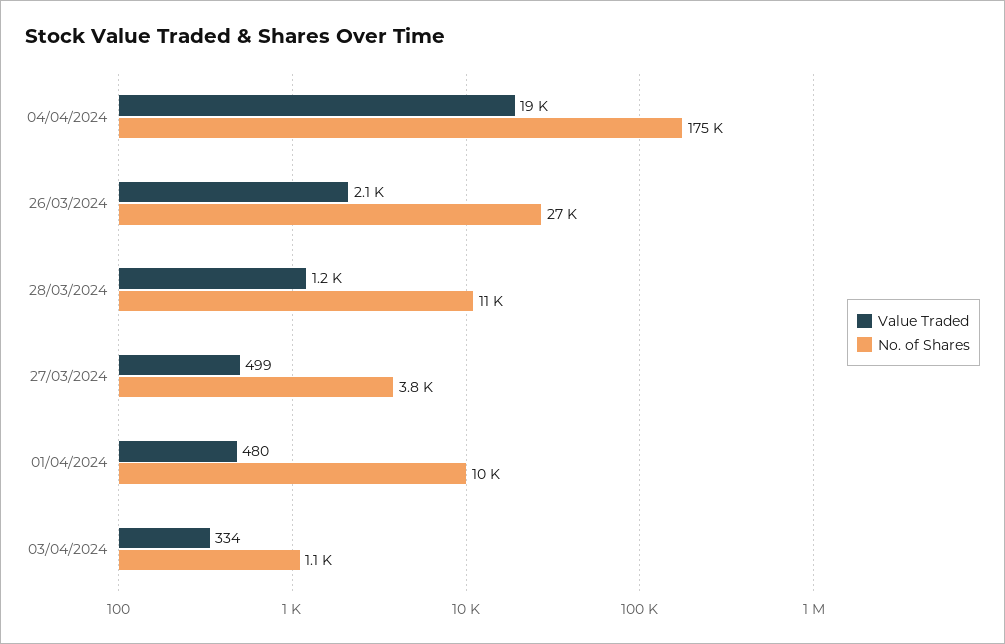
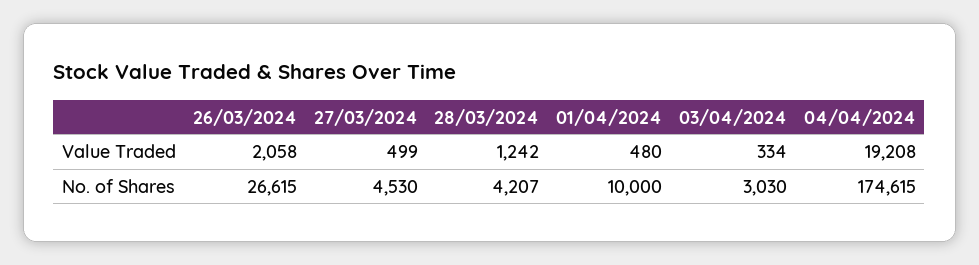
  {
    "Value Traded": {
      "04/04/2024": 19208,
      "26/03/2024": 2058,
      "28/03/2024": 1242,
      "27/03/2024": 499,
      "01/04/2024": 480,
      "03/04/2024": 334
    },
    "No. of Shares": {
      "04/04/2024": 174615,
      "26/03/2024": 26615,
-     "28/03/2024": 11000,
+     "28/03/2024": 4207,
-     "27/03/2024": 3800,
+     "27/03/2024": 4530,
      "01/04/2024": 10000,
-     "03/04/2024": 1100
+     "03/04/2024": 3030
    }
  }

